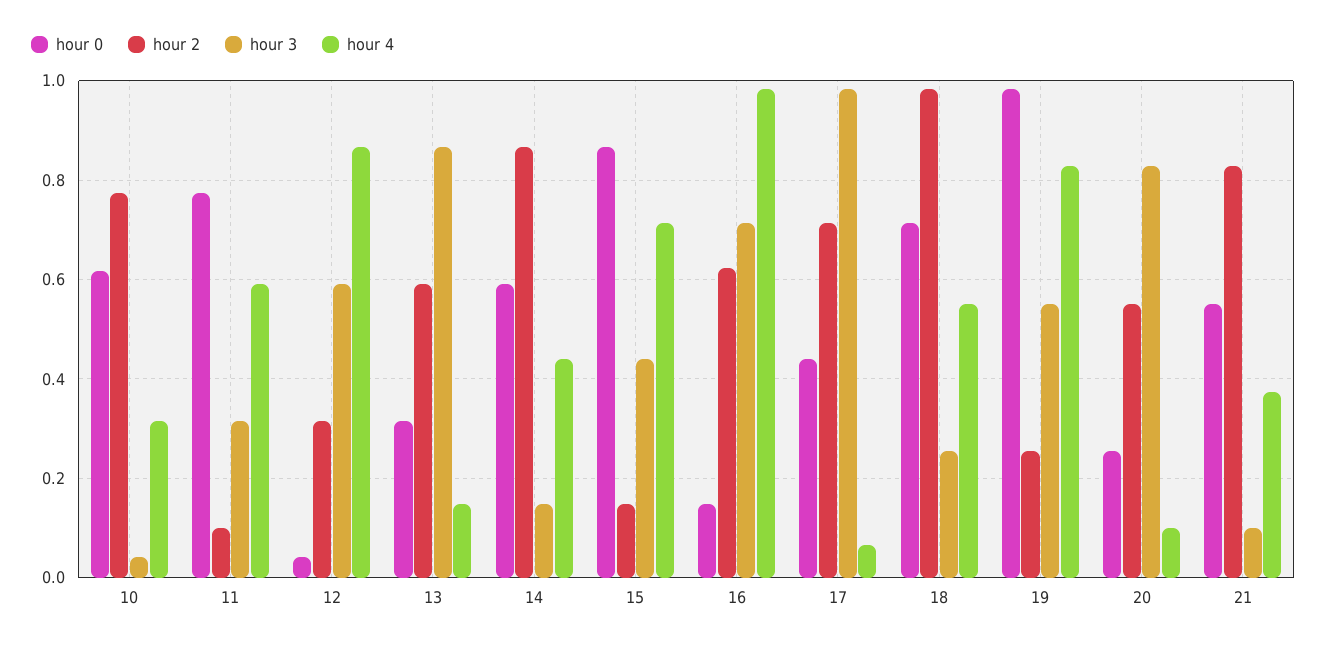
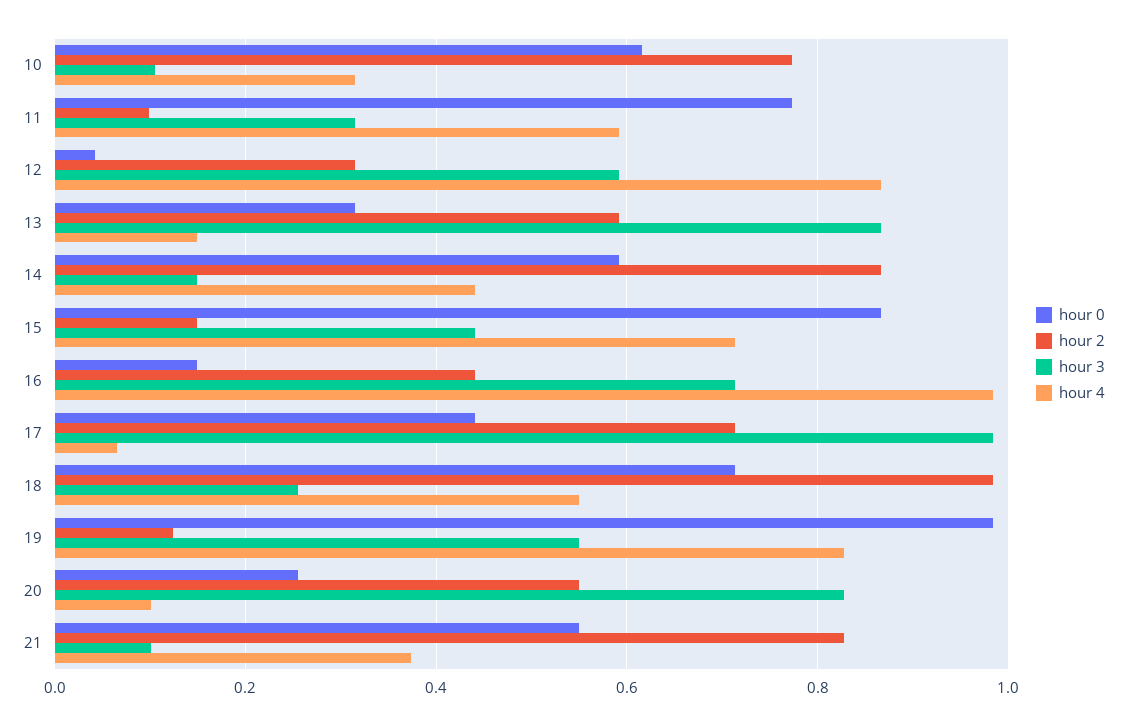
  {
    "hour 0": {
      "10": 0.62,
      "11": 0.78,
      "12": 0.04,
      "13": 0.32,
      "14": 0.6,
      "15": 0.86,
      "16": 0.14,
      "17": 0.44,
      "18": 0.72,
      "19": 0.98,
      "20": 0.26,
      "21": 0.54
    },
    "hour 2": {
      "10": 0.78,
      "11": 0.1,
      "12": 0.32,
      "13": 0.6,
      "14": 0.86,
      "15": 0.14,
-     "16": 0.62,
+     "16": 0.44,
      "17": 0.72,
      "18": 0.98,
-     "19": 0.26,
+     "19": 0.12,
      "20": 0.54,
      "21": 0.82
    },
    "hour 3": {
-     "10": 0.04,
+     "10": 0.1,
      "11": 0.32,
      "12": 0.6,
      "13": 0.86,
      "14": 0.14,
      "15": 0.44,
      "16": 0.72,
      "17": 0.98,
      "18": 0.26,
      "19": 0.54,
      "20": 0.82,
      "21": 0.1
    },
    "hour 4": {
      "10": 0.32,
      "11": 0.6,
      "12": 0.86,
      "13": 0.14,
      "14": 0.44,
      "15": 0.72,
      "16": 0.98,
      "17": 0.06,
      "18": 0.54,
      "19": 0.82,
      "20": 0.1,
      "21": 0.38
    }
  }

